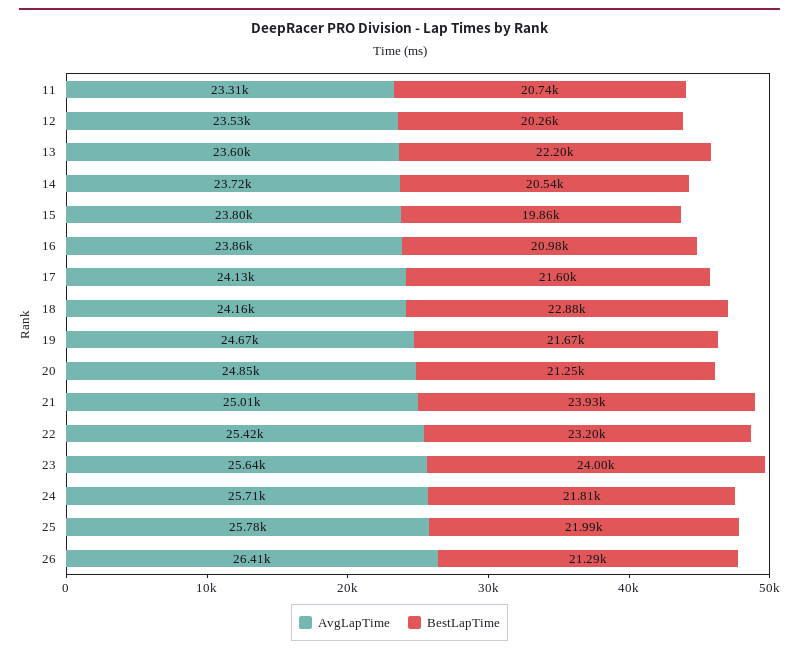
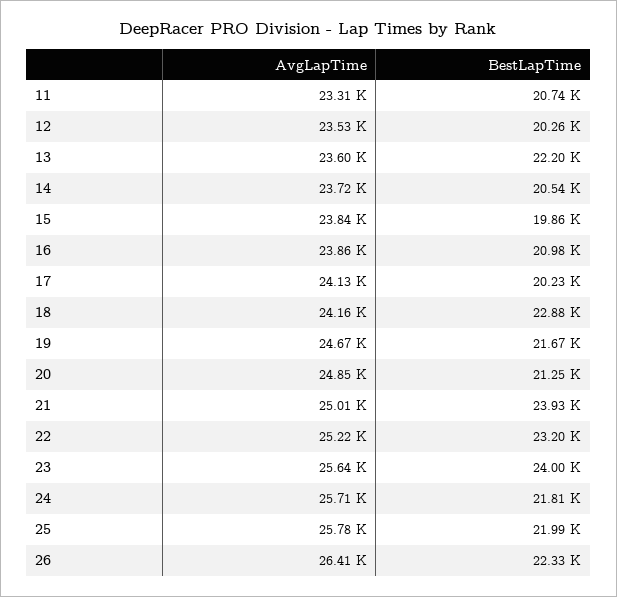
  {
    "AvgLapTime": {
      "11": 23310,
      "12": 23530,
      "13": 23600,
      "14": 23720,
-     "15": 23800,
+     "15": 23840,
      "16": 23860,
      "17": 24130,
      "18": 24160,
      "19": 24670,
      "20": 24850,
      "21": 25010,
-     "22": 25420,
+     "22": 25220,
      "23": 25640,
      "24": 25710,
      "25": 25780,
      "26": 26410
    },
    "BestLapTime": {
      "11": 20740,
      "12": 20260,
      "13": 22200,
      "14": 20540,
      "15": 19860,
      "16": 20980,
-     "17": 21600,
+     "17": 20230,
      "18": 22880,
      "19": 21670,
      "20": 21250,
      "21": 23930,
      "22": 23200,
      "23": 24000,
      "24": 21810,
      "25": 21990,
-     "26": 21290
+     "26": 22330
    }
  }

